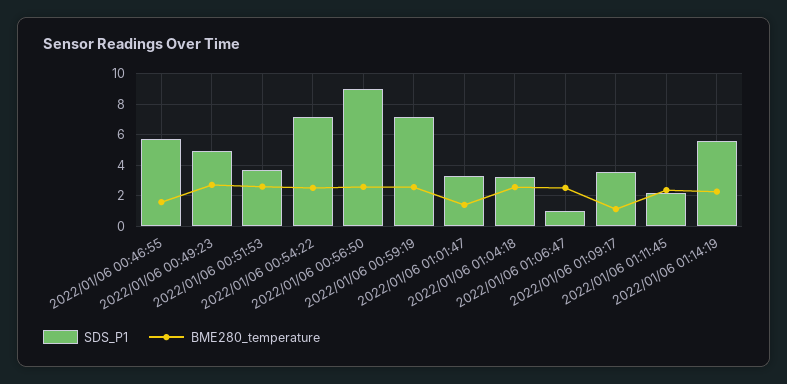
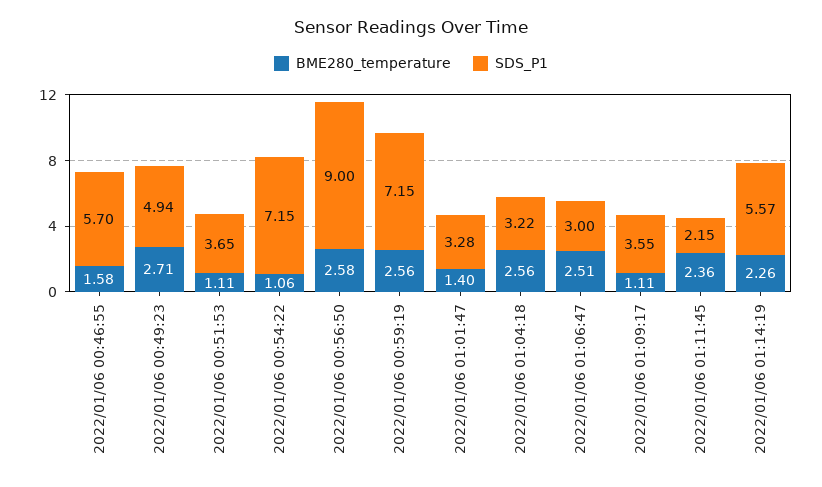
  {
    "SDS_P1": {
      "2022/01/06 00:46:55": 5.7,
      "2022/01/06 00:49:23": 4.94,
      "2022/01/06 00:51:53": 3.65,
      "2022/01/06 00:54:22": 7.15,
      "2022/01/06 00:56:50": 9,
      "2022/01/06 00:59:19": 7.15,
      "2022/01/06 01:01:47": 3.28,
      "2022/01/06 01:04:18": 3.22,
-     "2022/01/06 01:06:47": 1,
+     "2022/01/06 01:06:47": 3,
      "2022/01/06 01:09:17": 3.55,
      "2022/01/06 01:11:45": 2.15,
      "2022/01/06 01:14:19": 5.57
    },
    "BME280_temperature": {
      "2022/01/06 00:46:55": 1.58,
      "2022/01/06 00:49:23": 2.71,
-     "2022/01/06 00:51:53": 2.5,
+     "2022/01/06 00:51:53": 1.11,
-     "2022/01/06 00:54:22": 2.5,
+     "2022/01/06 00:54:22": 1.06,
      "2022/01/06 00:56:50": 2.58,
      "2022/01/06 00:59:19": 2.56,
      "2022/01/06 01:01:47": 1.4,
      "2022/01/06 01:04:18": 2.56,
      "2022/01/06 01:06:47": 2.51,
      "2022/01/06 01:09:17": 1.11,
      "2022/01/06 01:11:45": 2.36,
      "2022/01/06 01:14:19": 2.26
    }
  }

